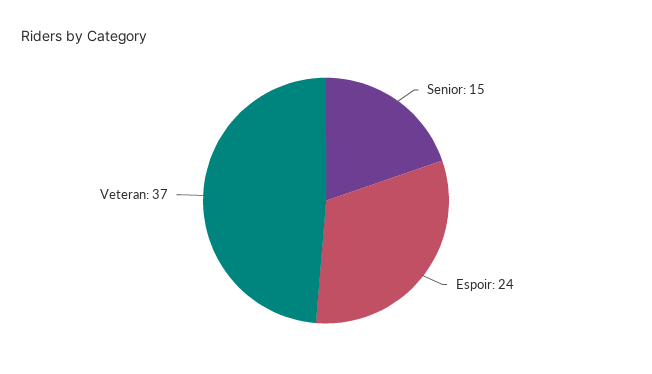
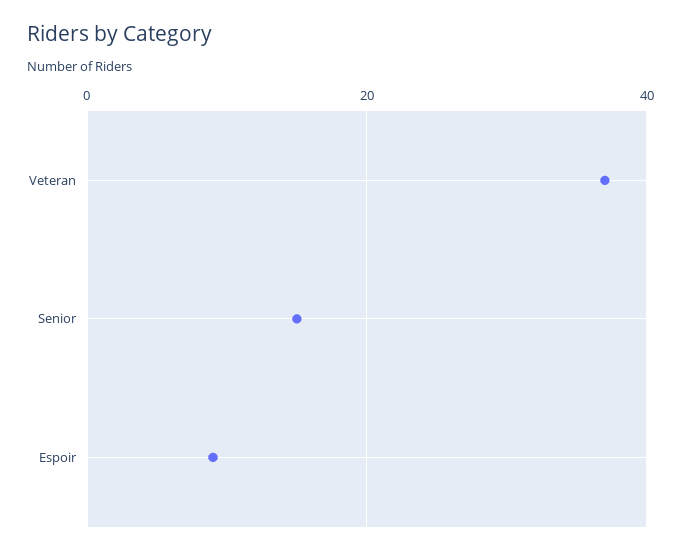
  {
    "Senior": 15,
-   "Espoir": 24,
+   "Espoir": 10,
    "Veteran": 37
  }

